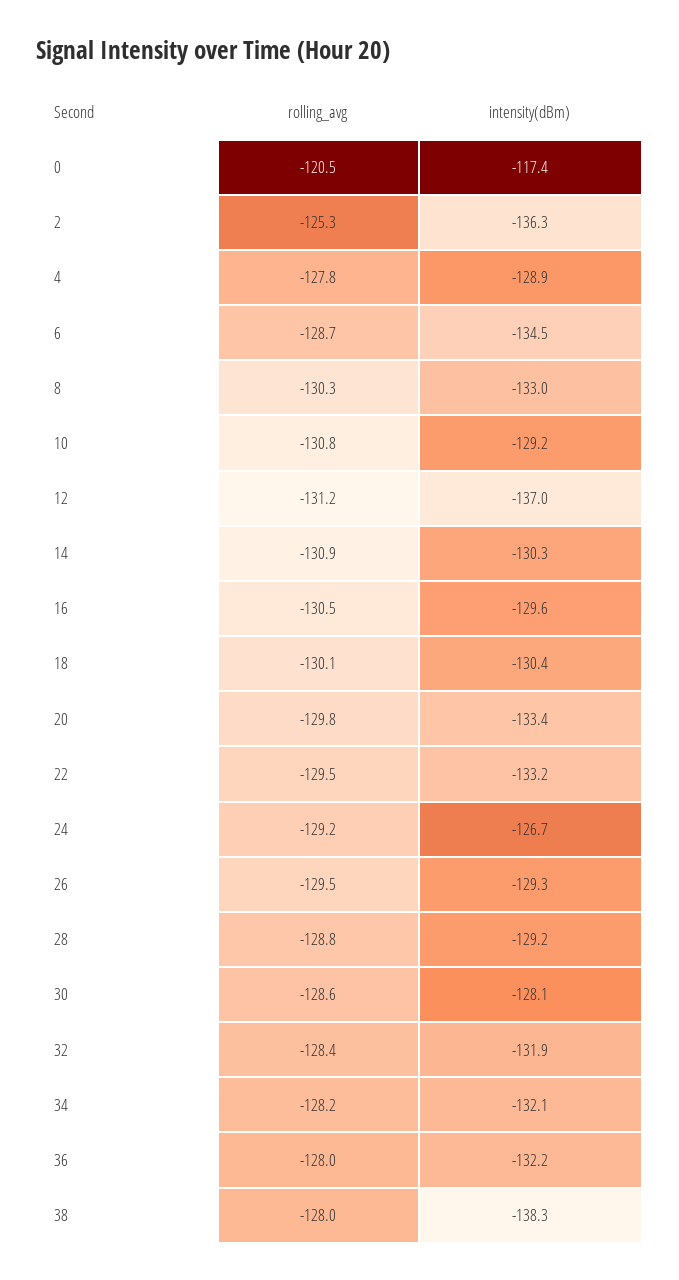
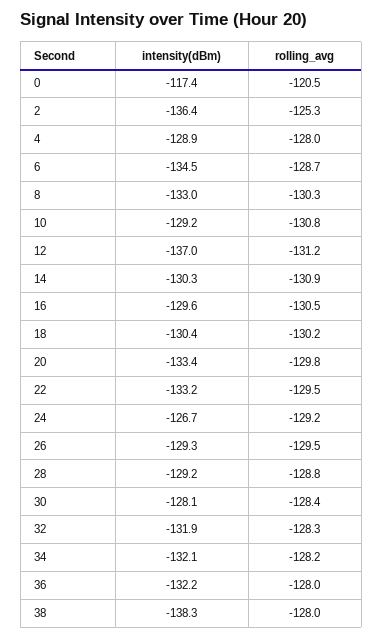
  {
    "rolling_avg": {
      "0": -120.5,
      "2": -125.3,
-     "4": -127.8,
+     "4": -128,
      "6": -128.7,
      "8": -130.3,
      "10": -130.8,
      "12": -131.2,
      "14": -130.9,
      "16": -130.5,
-     "18": -130.1,
+     "18": -130.2,
      "20": -129.8,
      "22": -129.5,
      "24": -129.2,
      "26": -129.5,
      "28": -128.8,
-     "30": -128.6,
+     "30": -128.4,
-     "32": -128.4,
+     "32": -128.3,
      "34": -128.2,
      "36": -128,
      "38": -128
    },
    "intensity(dBm)": {
      "0": -117.4,
-     "2": -136.3,
+     "2": -136.4,
      "4": -128.9,
      "6": -134.5,
      "8": -133,
      "10": -129.2,
      "12": -137,
      "14": -130.3,
      "16": -129.6,
      "18": -130.4,
      "20": -133.4,
      "22": -133.2,
      "24": -126.7,
      "26": -129.3,
      "28": -129.2,
      "30": -128.1,
      "32": -131.9,
      "34": -132.1,
      "36": -132.2,
      "38": -138.3
    }
  }

